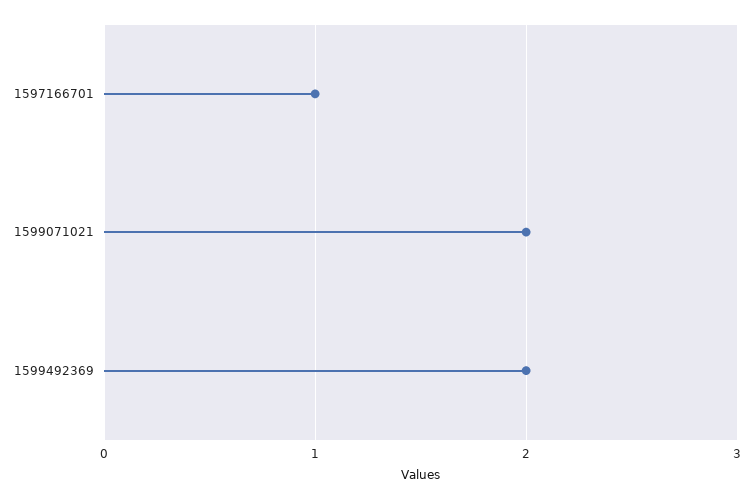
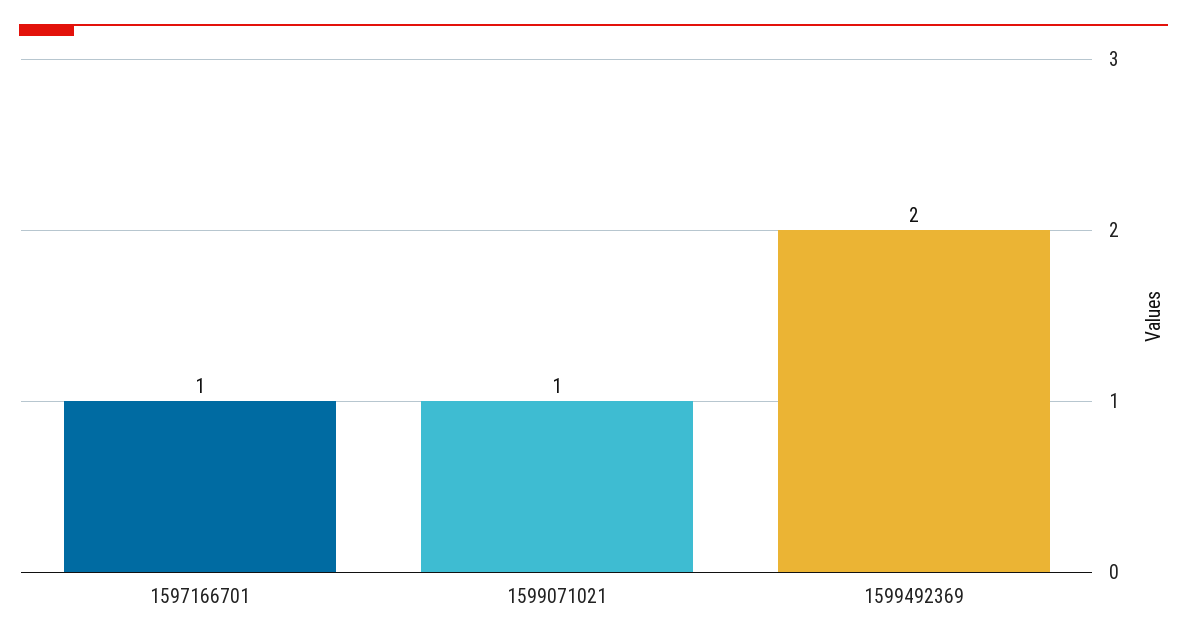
  {
    "1597166701": 1,
-   "1599071021": 2,
+   "1599071021": 1,
    "1599492369": 2
  }

